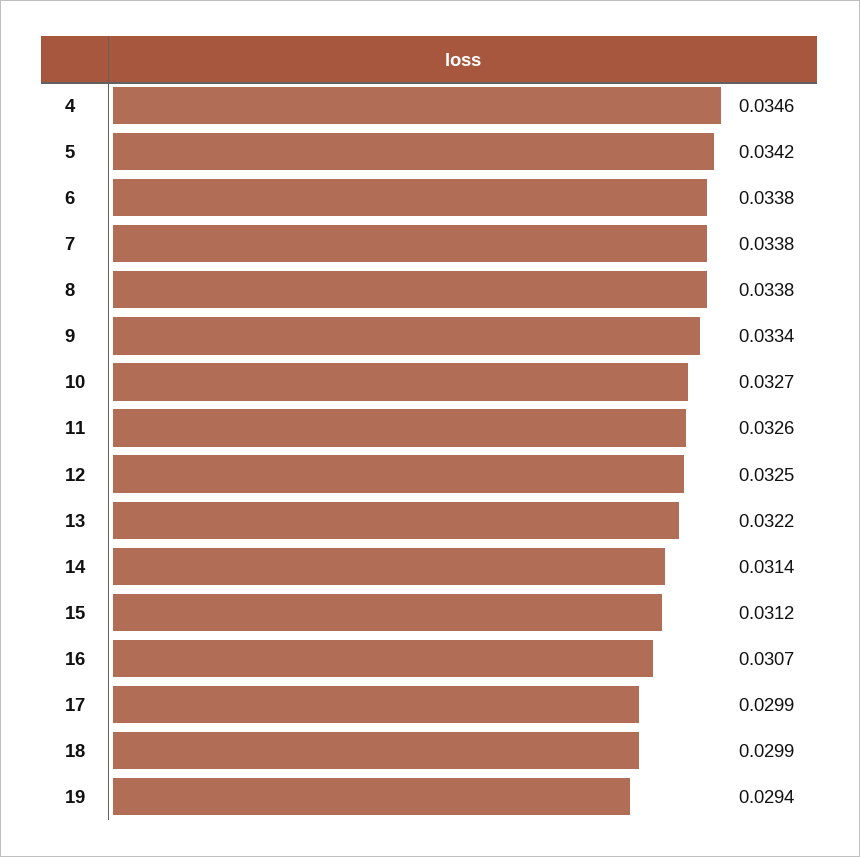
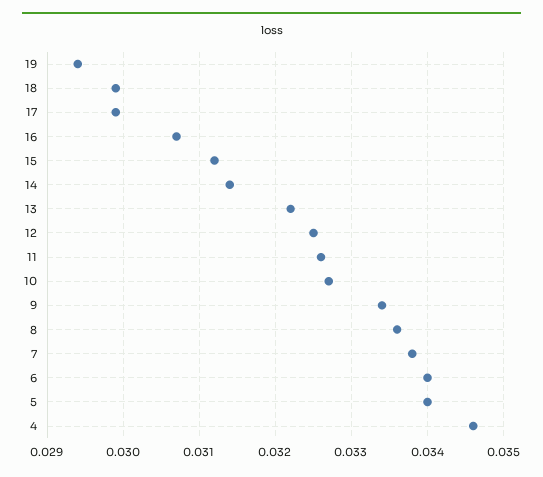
  {
    "4": 0.0346,
-   "5": 0.0342,
+   "5": 0.034,
-   "6": 0.0338,
+   "6": 0.034,
    "7": 0.0338,
-   "8": 0.0338,
+   "8": 0.0336,
    "9": 0.0334,
    "10": 0.0327,
    "11": 0.0326,
    "12": 0.0325,
    "13": 0.0322,
    "14": 0.0314,
    "15": 0.0312,
    "16": 0.0307,
    "17": 0.0299,
    "18": 0.0299,
    "19": 0.0294
  }

